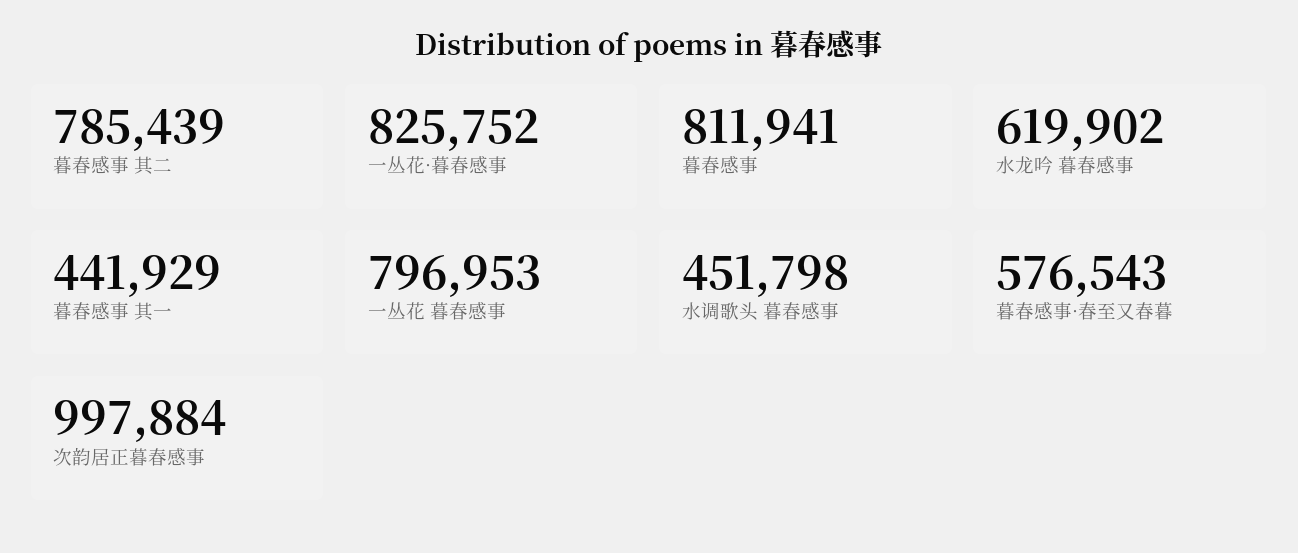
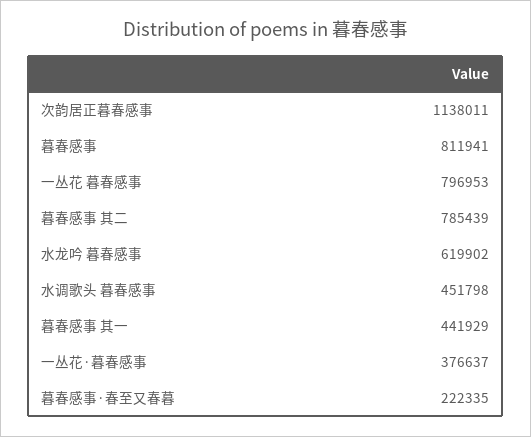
  {
    "暮春感事 其二": 785439,
-   "一丛花·暮春感事": 825752,
+   "一丛花·暮春感事": 376637,
    "暮春感事": 811941,
    "水龙吟 暮春感事": 619902,
    "暮春感事 其一": 441929,
    "一丛花 暮春感事": 796953,
    "水调歌头 暮春感事": 451798,
-   "暮春感事·春至又春暮": 576543,
+   "暮春感事·春至又春暮": 222335,
-   "次韵居正暮春感事": 997884
+   "次韵居正暮春感事": 1138011
  }

